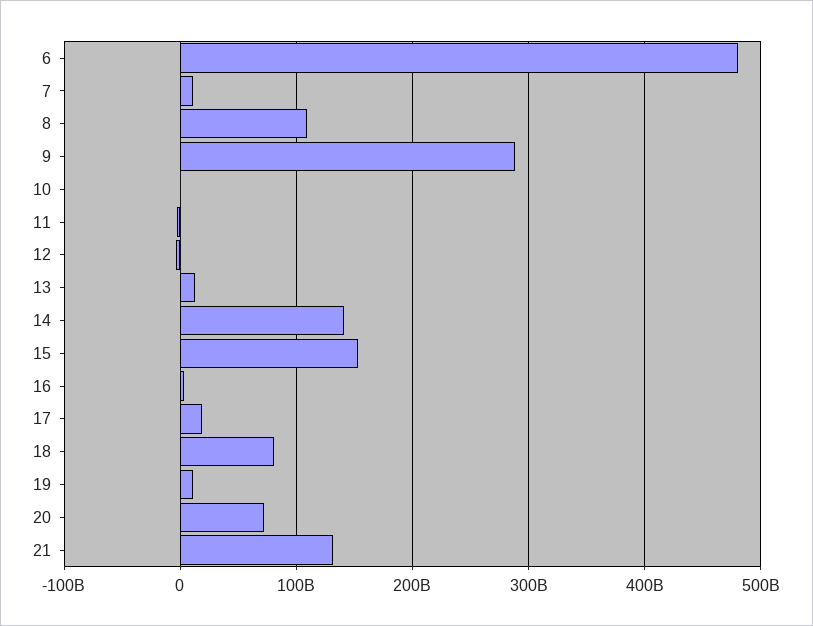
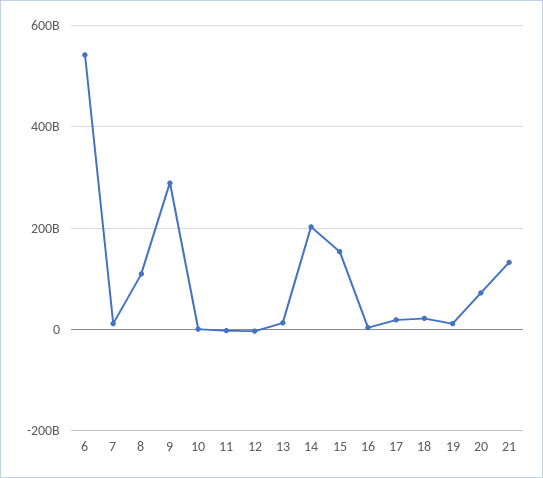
  {
-   "6": 480000000000,
+   "6": 540000000000,
    "7": 10000000000,
    "8": 110000000000,
    "9": 290000000000,
    "10": 0,
    "11": 0,
    "12": 0,
    "13": 10000000000,
-   "14": 140000000000,
+   "14": 200000000000,
    "15": 150000000000,
    "16": 0,
    "17": 20000000000,
-   "18": 80000000000,
+   "18": 20000000000,
    "19": 10000000000,
    "20": 70000000000,
    "21": 130000000000
  }

